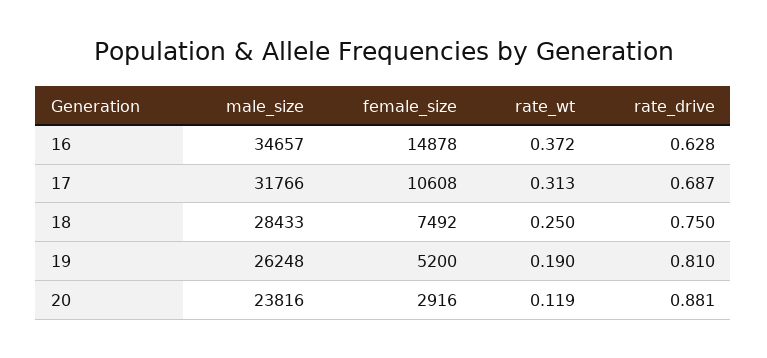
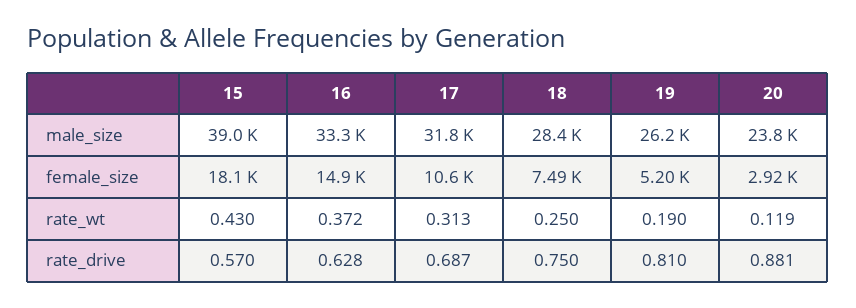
  {
    "male_size": {
-     "16": 34657,
+     "16": 33300,
      "17": 31766,
      "18": 28433,
      "19": 26248,
-     "20": 23816
+     "20": 23816,
+     "15": 39000
    },
    "female_size": {
      "16": 14878,
      "17": 10608,
      "18": 7492,
      "19": 5200,
-     "20": 2916
+     "20": 2916,
+     "15": 18100
    },
    "rate_wt": {
      "16": 0.372,
      "17": 0.313,
      "18": 0.25,
      "19": 0.19,
-     "20": 0.119
+     "20": 0.119,
+     "15": 0.43
    },
    "rate_drive": {
      "16": 0.628,
      "17": 0.687,
      "18": 0.75,
      "19": 0.81,
-     "20": 0.881
+     "20": 0.881,
+     "15": 0.57
    }
  }

